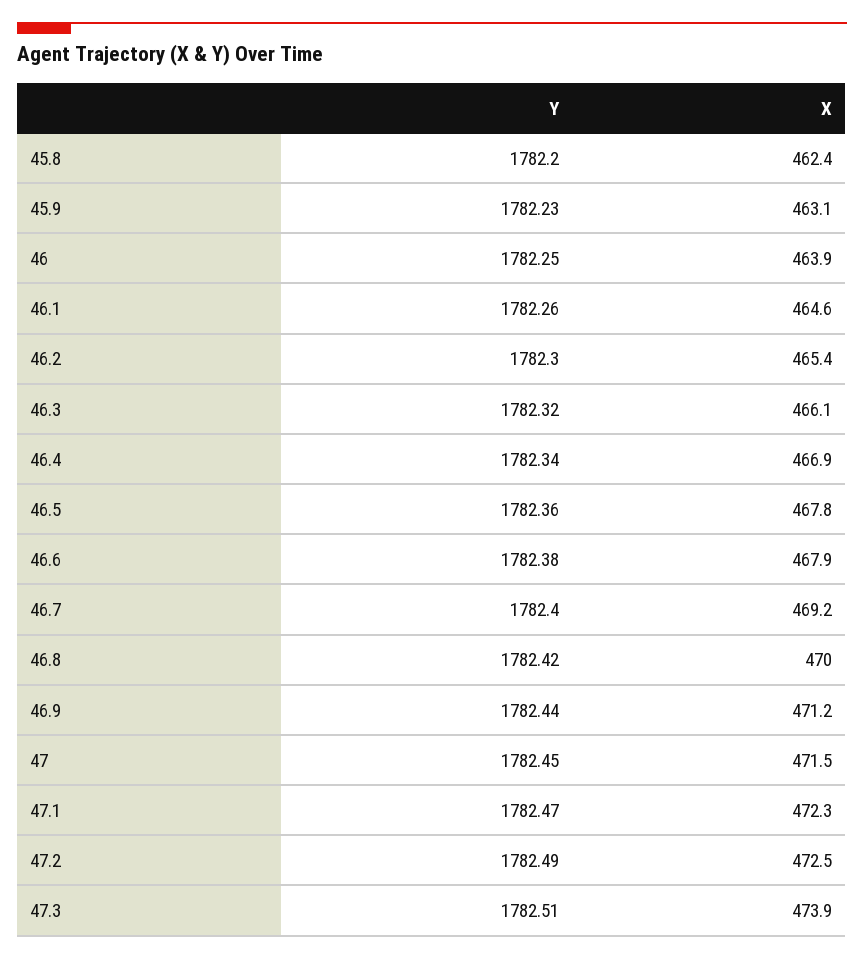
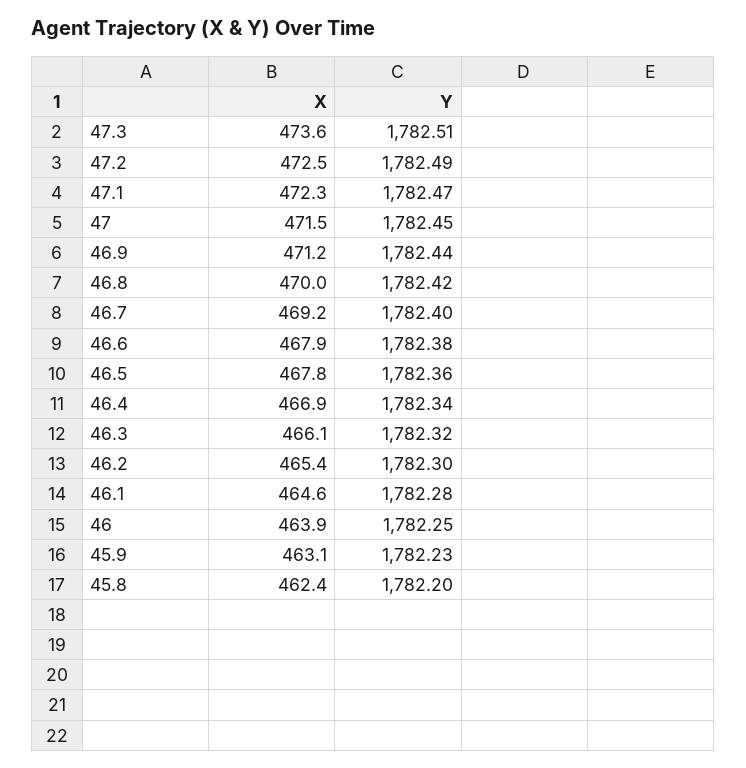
  {
    "Y": {
      "45.8": 1782.2,
      "45.9": 1782.23,
      "46": 1782.25,
-     "46.1": 1782.26,
+     "46.1": 1782.28,
      "46.2": 1782.3,
      "46.3": 1782.32,
      "46.4": 1782.34,
      "46.5": 1782.36,
      "46.6": 1782.38,
      "46.7": 1782.4,
      "46.8": 1782.42,
      "46.9": 1782.44,
      "47": 1782.45,
      "47.1": 1782.47,
      "47.2": 1782.49,
      "47.3": 1782.51
    },
    "X": {
      "45.8": 462.4,
      "45.9": 463.1,
      "46": 463.9,
      "46.1": 464.6,
      "46.2": 465.4,
      "46.3": 466.1,
      "46.4": 466.9,
      "46.5": 467.8,
      "46.6": 467.9,
      "46.7": 469.2,
      "46.8": 470,
      "46.9": 471.2,
      "47": 471.5,
      "47.1": 472.3,
      "47.2": 472.5,
-     "47.3": 473.9
+     "47.3": 473.6
    }
  }

